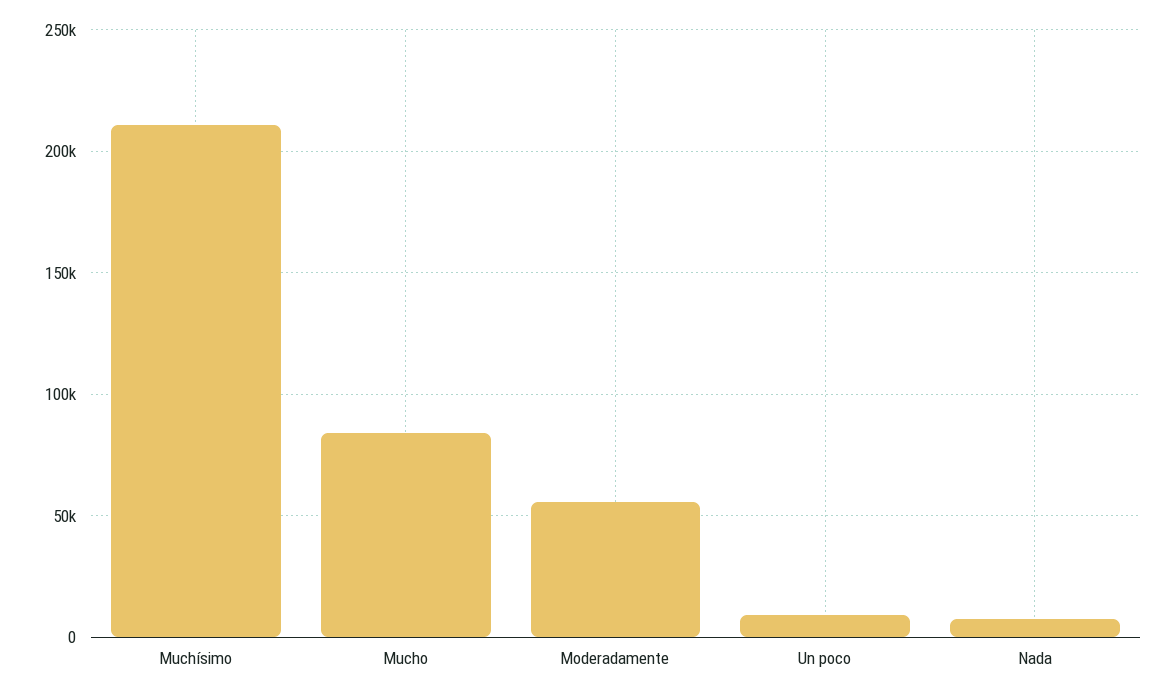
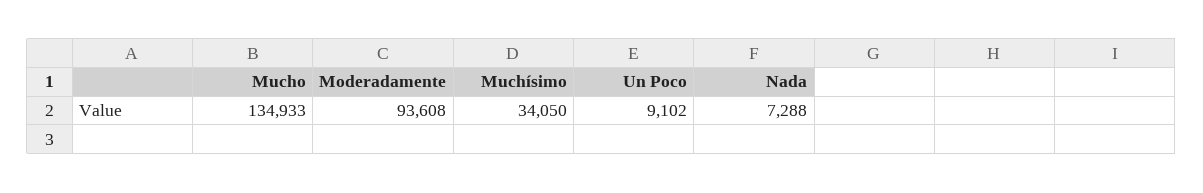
  {
-   "Muchísimo": 210000,
+   "Muchísimo": 34050,
-   "Mucho": 85000,
+   "Mucho": 134933,
-   "Moderadamente": 55000,
+   "Moderadamente": 93608,
    "Un poco": 9102,
    "Nada": 7288
  }

